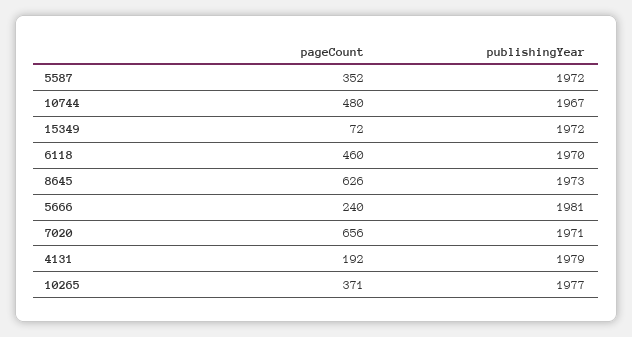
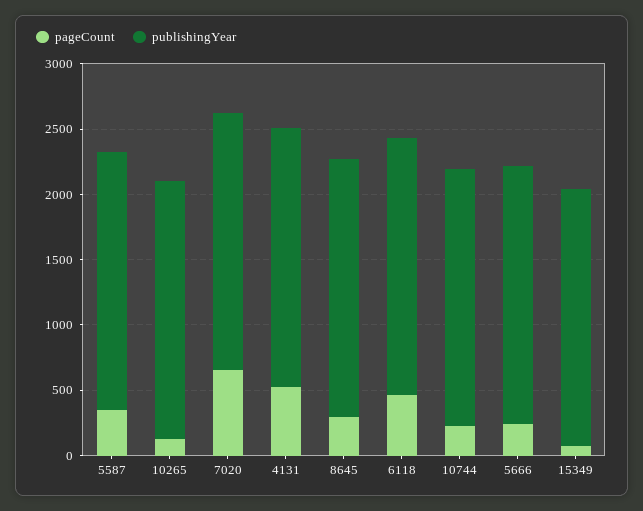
  {
    "pageCount": {
      "5587": 352,
-     "10744": 480,
+     "10744": 200,
      "15349": 72,
      "6118": 460,
-     "8645": 626,
+     "8645": 300,
      "5666": 240,
      "7020": 656,
-     "4131": 192,
+     "4131": 500,
-     "10265": 371
+     "10265": 100
    },
    "publishingYear": {
      "5587": 1972,
      "10744": 1967,
      "15349": 1972,
      "6118": 1970,
      "8645": 1973,
      "5666": 1981,
      "7020": 1971,
      "4131": 1979,
      "10265": 1977
    }
  }

